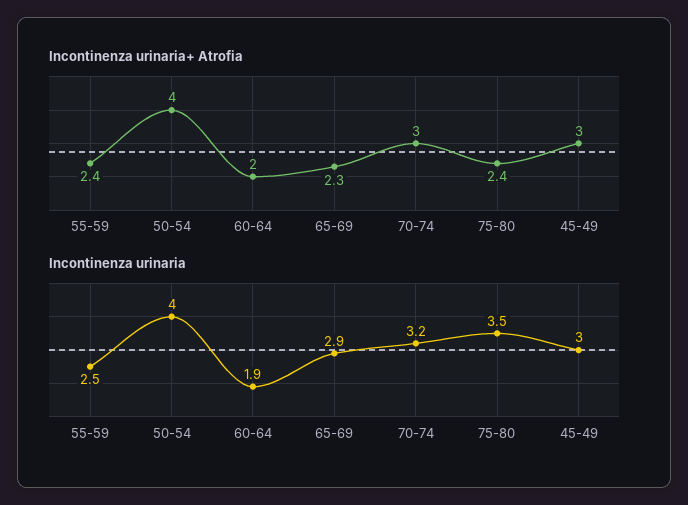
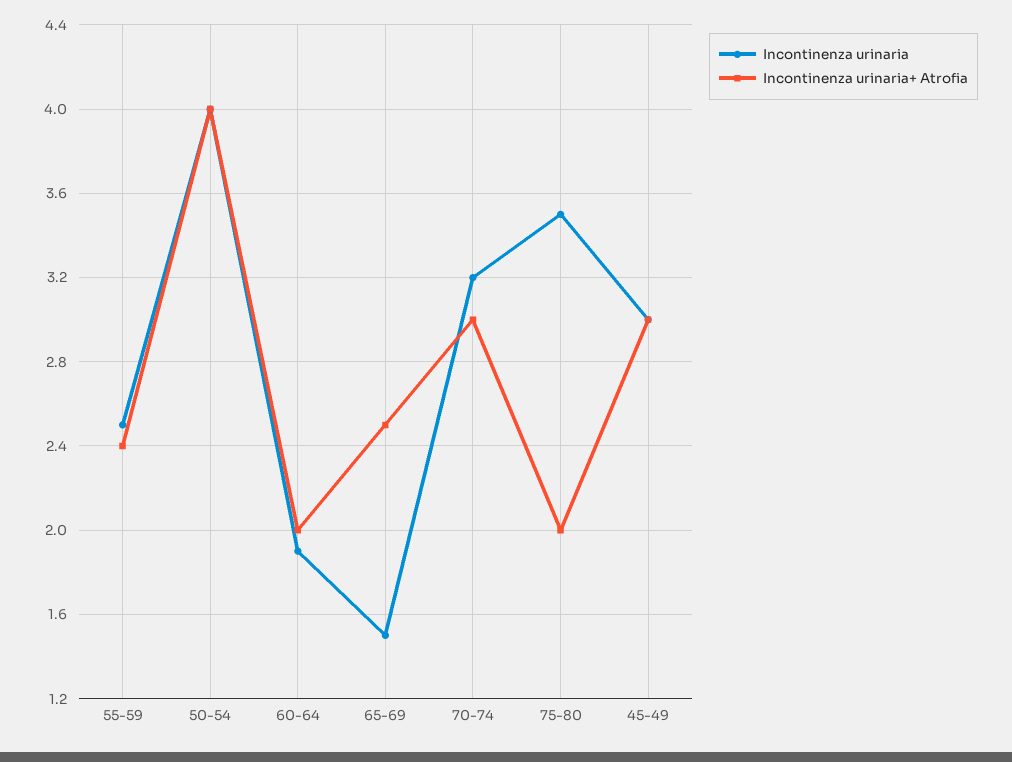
  {
    "Incontinenza urinaria+ Atrofia": {
      "55-59": 2.4,
      "50-54": 4,
      "60-64": 2,
-     "65-69": 2.3,
+     "65-69": 2.5,
      "70-74": 3,
-     "75-80": 2.4,
+     "75-80": 2,
      "45-49": 3
    },
    "Incontinenza urinaria": {
      "55-59": 2.5,
      "50-54": 4,
      "60-64": 1.9,
-     "65-69": 2.9,
+     "65-69": 1.5,
      "70-74": 3.2,
      "75-80": 3.5,
      "45-49": 3
    }
  }

